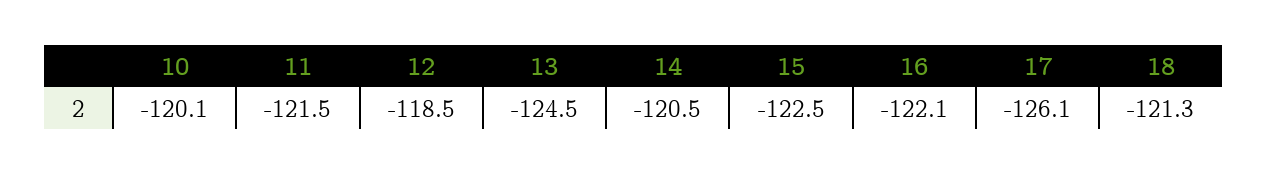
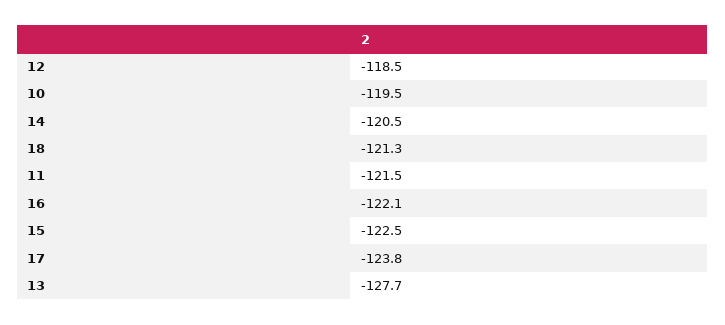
  {
-   "10": -120.1,
+   "10": -119.5,
    "11": -121.5,
    "12": -118.5,
-   "13": -124.5,
+   "13": -127.7,
    "14": -120.5,
    "15": -122.5,
    "16": -122.1,
-   "17": -126.1,
+   "17": -123.8,
    "18": -121.3
  }

